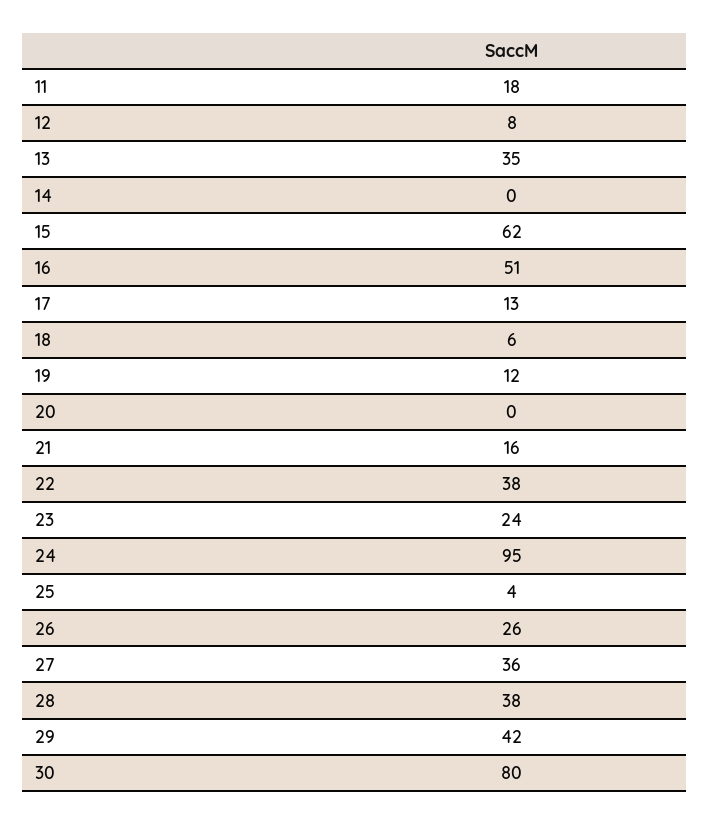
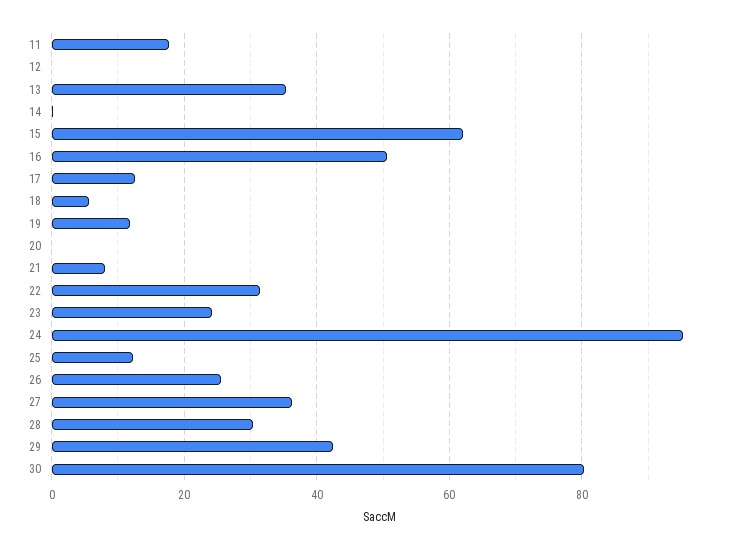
  {
    "11": 18,
-   "12": 8,
+   "12": 0,
    "13": 35,
    "14": 0,
    "15": 62,
    "16": 51,
    "17": 13,
    "18": 6,
    "19": 12,
    "20": 0,
-   "21": 16,
+   "21": 8,
-   "22": 38,
+   "22": 32,
    "23": 24,
    "24": 95,
-   "25": 4,
+   "25": 12,
    "26": 26,
    "27": 36,
-   "28": 38,
+   "28": 30,
    "29": 42,
    "30": 80
  }

